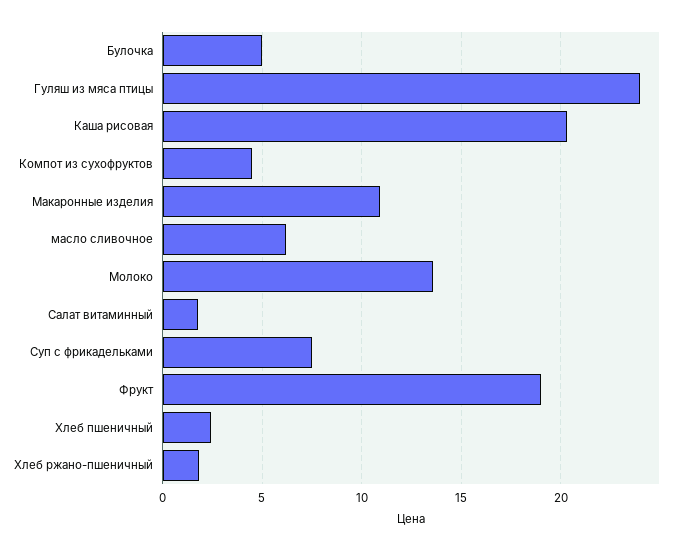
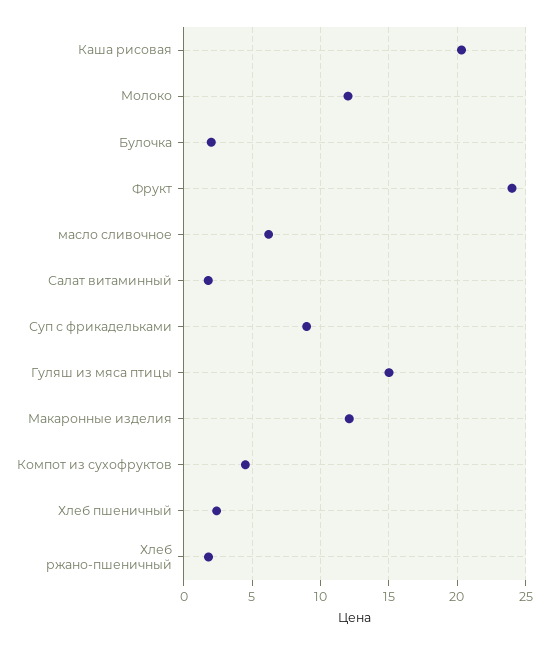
  {
-   "Булочка": 5,
+   "Булочка": 2,
-   "Гуляш из мяса птицы": 24,
+   "Гуляш из мяса птицы": 15,
    "Каша рисовая": 20.5,
    "Компот из сухофруктов": 4.5,
-   "Макаронные изделия": 11,
+   "Макаронные изделия": 12,
    "масло сливочное": 6,
-   "Молоко": 13.5,
+   "Молоко": 12,
    "Салат витаминный": 2,
-   "Суп с фрикадельками": 7.5,
+   "Суп с фрикадельками": 9,
-   "Фрукт": 19,
+   "Фрукт": 24,
    "Хлеб пшеничный": 2.5,
    "Хлеб ржано-пшеничный": 2
  }

